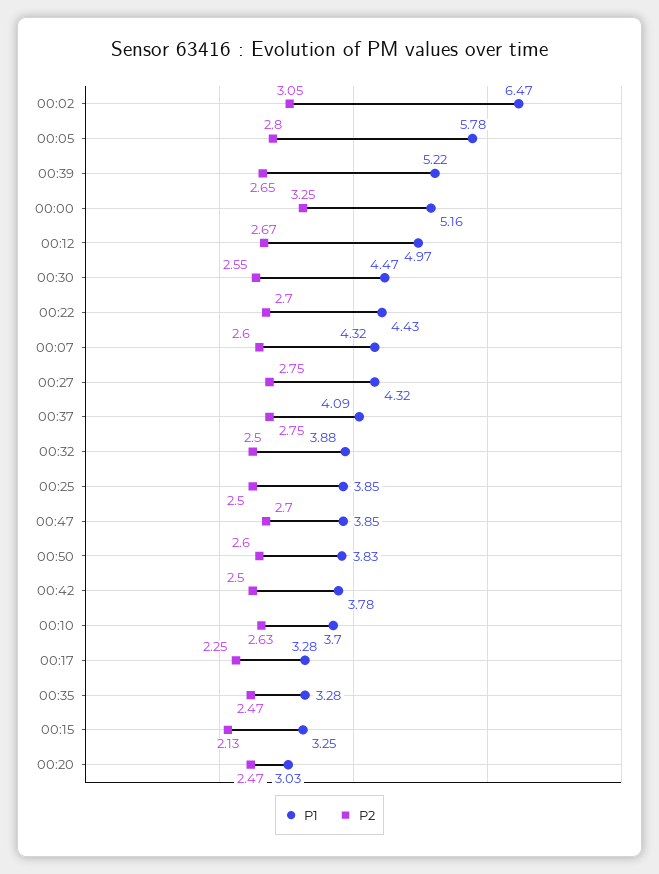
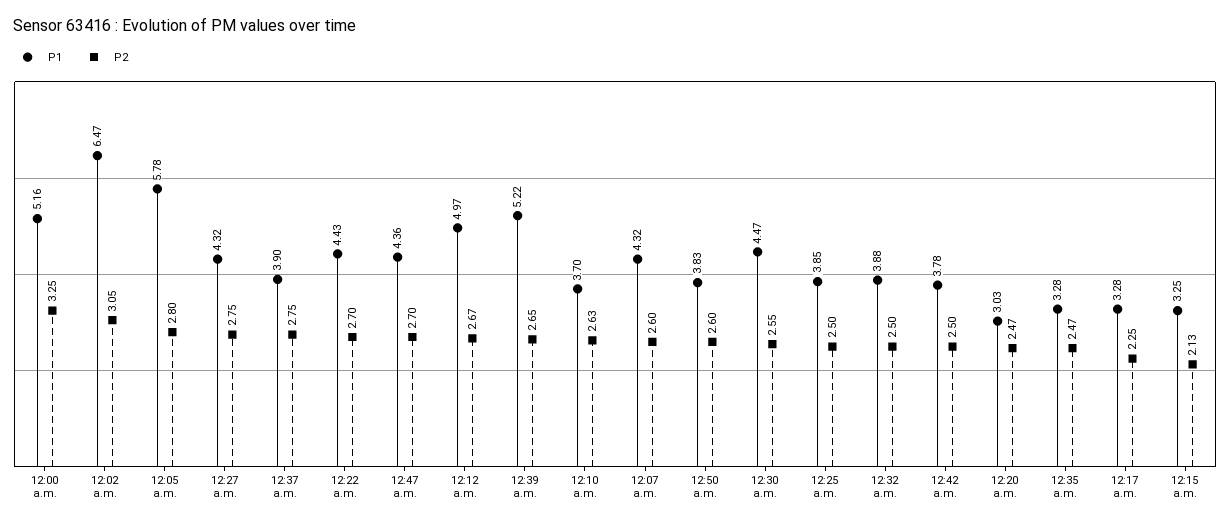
  {
    "P1": {
      "00:02": 6.47,
      "00:05": 5.78,
      "00:39": 5.22,
      "00:00": 5.16,
      "00:12": 4.97,
      "00:30": 4.47,
      "00:22": 4.43,
      "00:07": 4.32,
      "00:27": 4.32,
-     "00:37": 4.09,
+     "00:37": 3.9,
      "00:32": 3.88,
      "00:25": 3.85,
-     "00:47": 3.85,
+     "00:47": 4.36,
      "00:50": 3.83,
      "00:42": 3.78,
      "00:10": 3.7,
      "00:17": 3.28,
      "00:35": 3.28,
      "00:15": 3.25,
      "00:20": 3.03
    },
    "P2": {
      "00:02": 3.05,
      "00:05": 2.8,
      "00:39": 2.65,
      "00:00": 3.25,
      "00:12": 2.67,
      "00:30": 2.55,
      "00:22": 2.7,
      "00:07": 2.6,
      "00:27": 2.75,
      "00:37": 2.75,
      "00:32": 2.5,
      "00:25": 2.5,
      "00:47": 2.7,
      "00:50": 2.6,
      "00:42": 2.5,
      "00:10": 2.63,
      "00:17": 2.25,
      "00:35": 2.47,
      "00:15": 2.13,
      "00:20": 2.47
    }
  }

